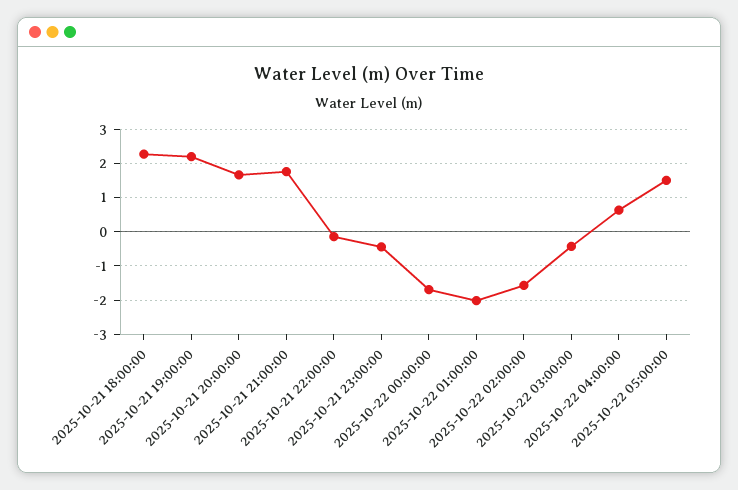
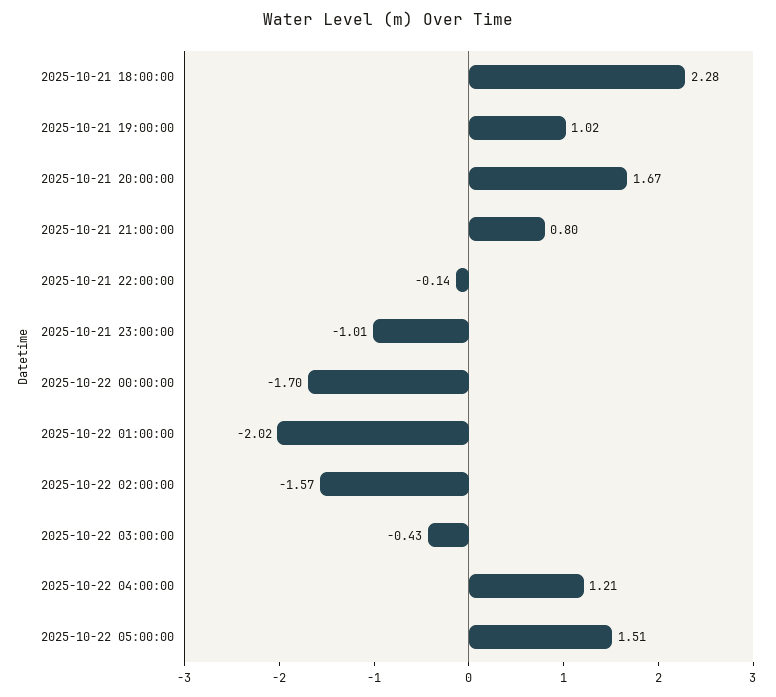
  {
    "2025-10-21 18:00:00": 2.28,
-   "2025-10-21 19:00:00": 2.2,
+   "2025-10-21 19:00:00": 1.02,
    "2025-10-21 20:00:00": 1.67,
-   "2025-10-21 21:00:00": 1.8,
+   "2025-10-21 21:00:00": 0.8,
    "2025-10-21 22:00:00": -0.14,
-   "2025-10-21 23:00:00": -0.4,
+   "2025-10-21 23:00:00": -1.01,
    "2025-10-22 00:00:00": -1.7,
    "2025-10-22 01:00:00": -2.02,
    "2025-10-22 02:00:00": -1.57,
    "2025-10-22 03:00:00": -0.43,
-   "2025-10-22 04:00:00": 0.6,
+   "2025-10-22 04:00:00": 1.21,
    "2025-10-22 05:00:00": 1.51
  }

